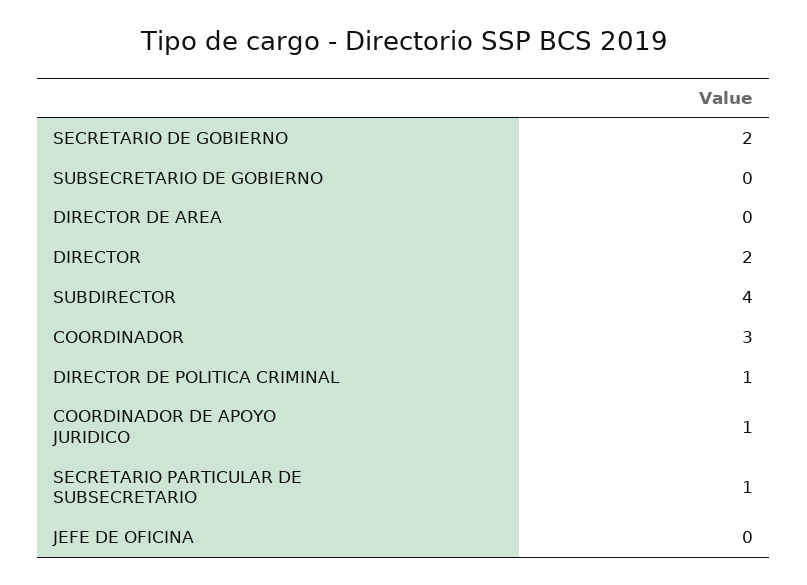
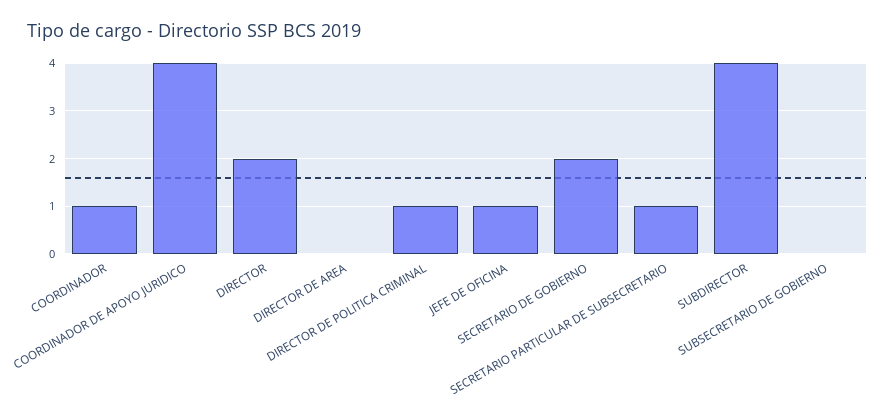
  {
    "SECRETARIO DE GOBIERNO": 2,
    "SUBSECRETARIO DE GOBIERNO": 0,
    "DIRECTOR DE AREA": 0,
    "DIRECTOR": 2,
    "SUBDIRECTOR": 4,
-   "COORDINADOR": 3,
+   "COORDINADOR": 1,
    "DIRECTOR DE POLITICA CRIMINAL": 1,
-   "COORDINADOR DE APOYO JURIDICO": 1,
+   "COORDINADOR DE APOYO JURIDICO": 4,
    "SECRETARIO PARTICULAR DE SUBSECRETARIO": 1,
-   "JEFE DE OFICINA": 0
+   "JEFE DE OFICINA": 1
  }

